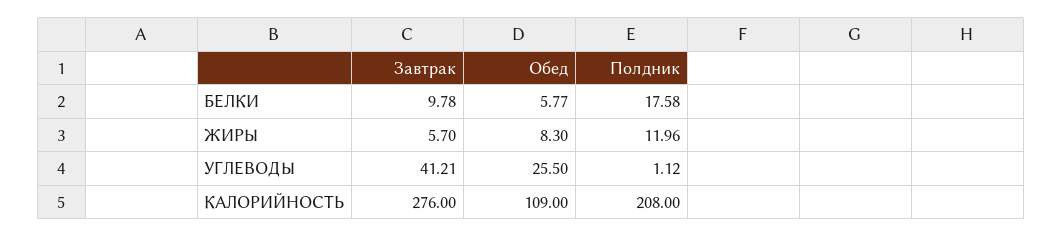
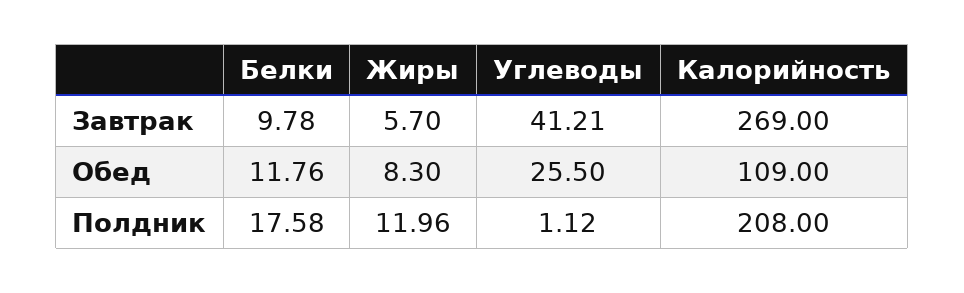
  {
    "Завтрак": {
      "БЕЛКИ": 9.78,
      "ЖИРЫ": 5.7,
      "УГЛЕВОДЫ": 41.21,
-     "КАЛОРИЙНОСТЬ": 276
+     "КАЛОРИЙНОСТЬ": 269
    },
    "Обед": {
-     "БЕЛКИ": 5.77,
+     "БЕЛКИ": 11.76,
      "ЖИРЫ": 8.3,
      "УГЛЕВОДЫ": 25.5,
      "КАЛОРИЙНОСТЬ": 109
    },
    "Полдник": {
      "БЕЛКИ": 17.58,
      "ЖИРЫ": 11.96,
      "УГЛЕВОДЫ": 1.12,
      "КАЛОРИЙНОСТЬ": 208
    }
  }

